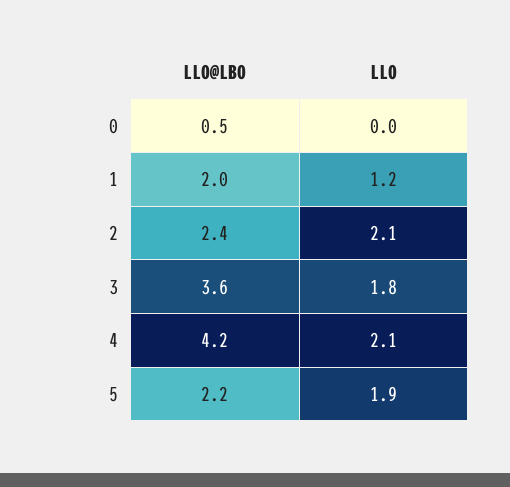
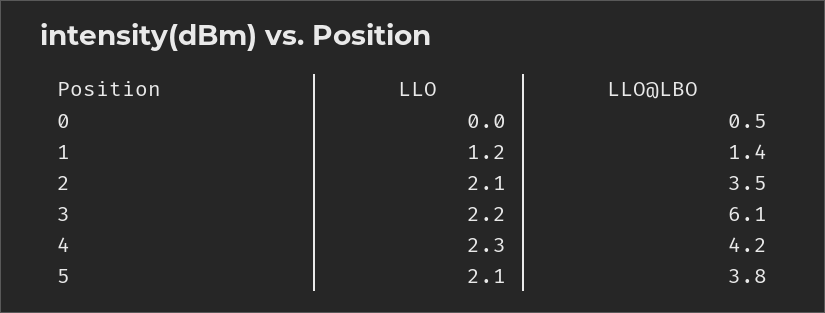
  {
    "LLO@LBO": {
      "0": 0.5,
-     "1": 2,
+     "1": 1.4,
-     "2": 2.4,
+     "2": 3.5,
-     "3": 3.6,
+     "3": 6.1,
      "4": 4.2,
-     "5": 2.2
+     "5": 3.8
    },
    "LLO": {
      "0": 0,
      "1": 1.2,
      "2": 2.1,
-     "3": 1.8,
+     "3": 2.2,
-     "4": 2.1,
+     "4": 2.3,
-     "5": 1.9
+     "5": 2.1
    }
  }

